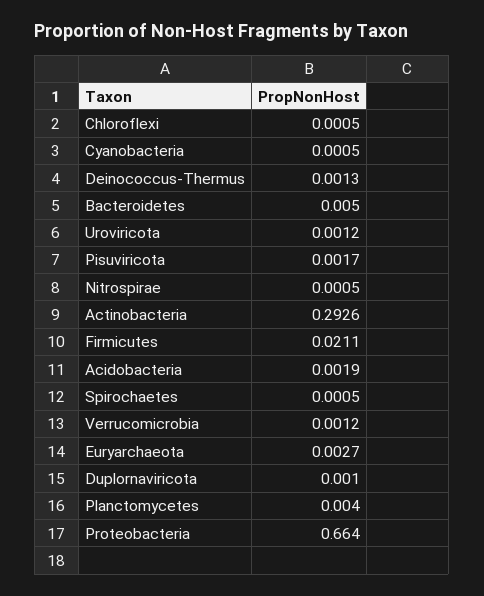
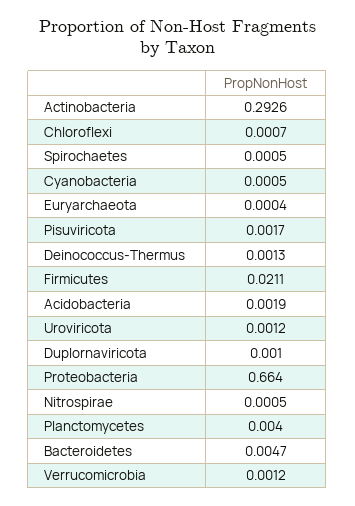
  {
-   "Chloroflexi": 0.0005,
+   "Chloroflexi": 0.0007,
    "Cyanobacteria": 0.0005,
    "Deinococcus-Thermus": 0.0013,
-   "Bacteroidetes": 0.005,
+   "Bacteroidetes": 0.0047,
    "Uroviricota": 0.0012,
    "Pisuviricota": 0.0017,
    "Nitrospirae": 0.0005,
    "Actinobacteria": 0.2926,
    "Firmicutes": 0.0211,
    "Acidobacteria": 0.0019,
    "Spirochaetes": 0.0005,
    "Verrucomicrobia": 0.0012,
-   "Euryarchaeota": 0.0027,
+   "Euryarchaeota": 0.0004,
    "Duplornaviricota": 0.001,
    "Planctomycetes": 0.004,
    "Proteobacteria": 0.664
  }

